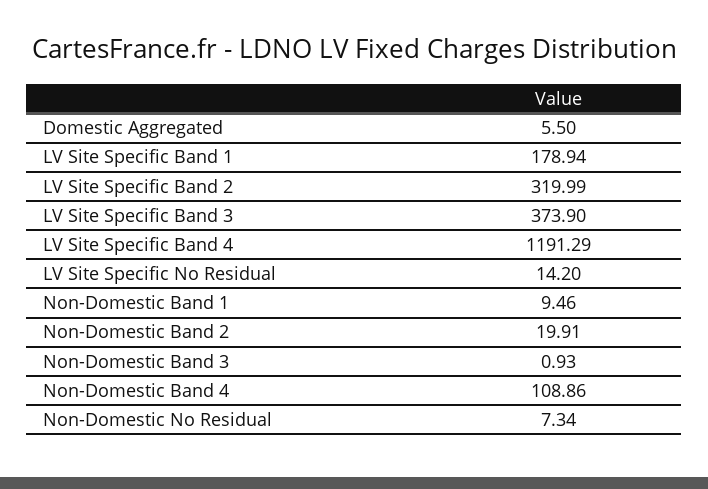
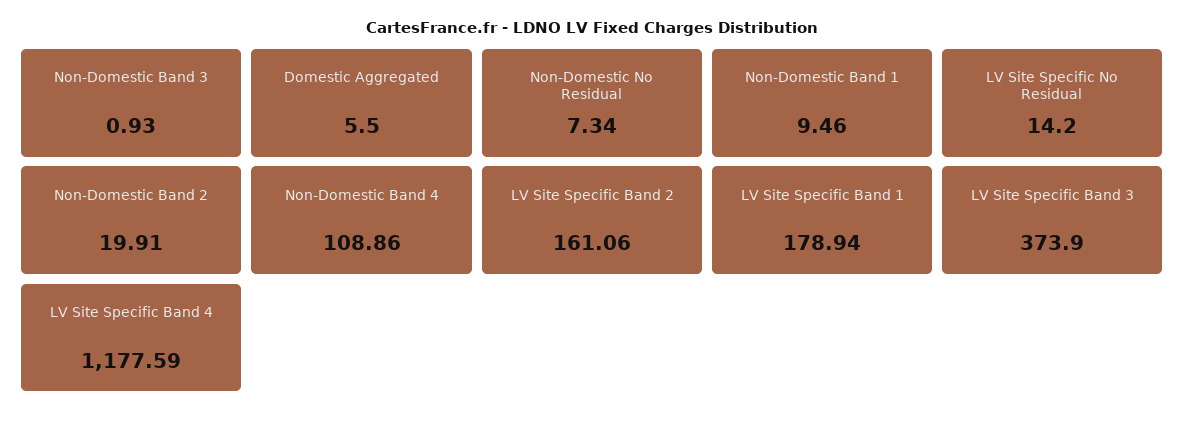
  {
    "Domestic Aggregated": 5.5,
    "LV Site Specific Band 1": 178.94,
-   "LV Site Specific Band 2": 319.99,
+   "LV Site Specific Band 2": 161.06,
    "LV Site Specific Band 3": 373.9,
-   "LV Site Specific Band 4": 1191.29,
+   "LV Site Specific Band 4": 1177.59,
    "LV Site Specific No Residual": 14.2,
    "Non-Domestic Band 1": 9.46,
    "Non-Domestic Band 2": 19.91,
    "Non-Domestic Band 3": 0.93,
    "Non-Domestic Band 4": 108.86,
    "Non-Domestic No Residual": 7.34
  }

